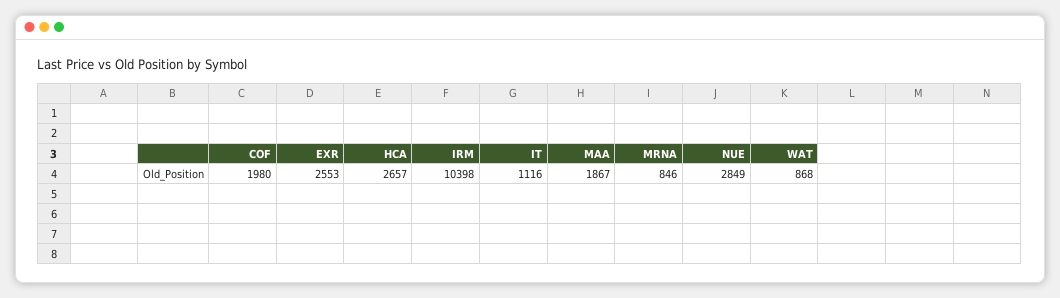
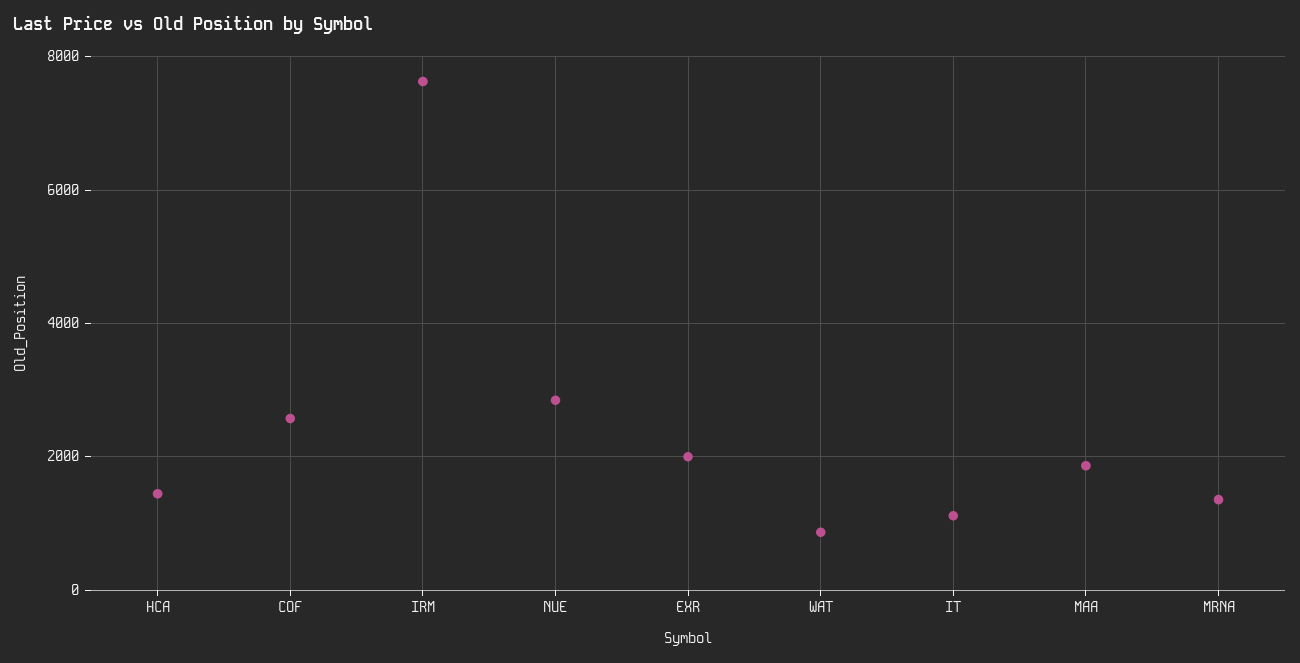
  {
-   "COF": 1980,
+   "COF": 2600,
-   "EXR": 2553,
+   "EXR": 2000,
-   "HCA": 2657,
+   "HCA": 1400,
-   "IRM": 10398,
+   "IRM": 7600,
    "IT": 1116,
    "MAA": 1867,
-   "MRNA": 846,
+   "MRNA": 1400,
    "NUE": 2849,
    "WAT": 868
  }

